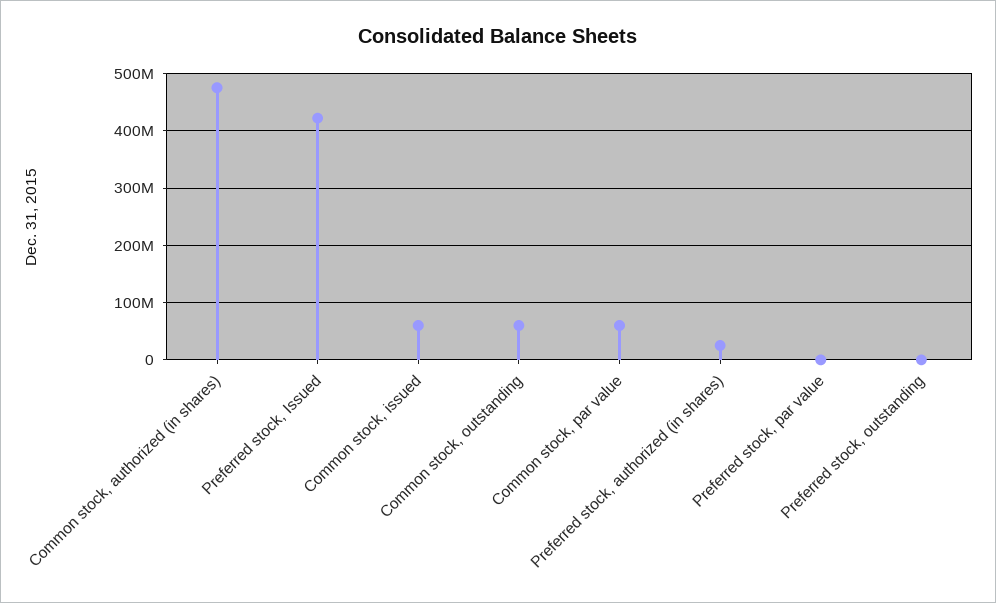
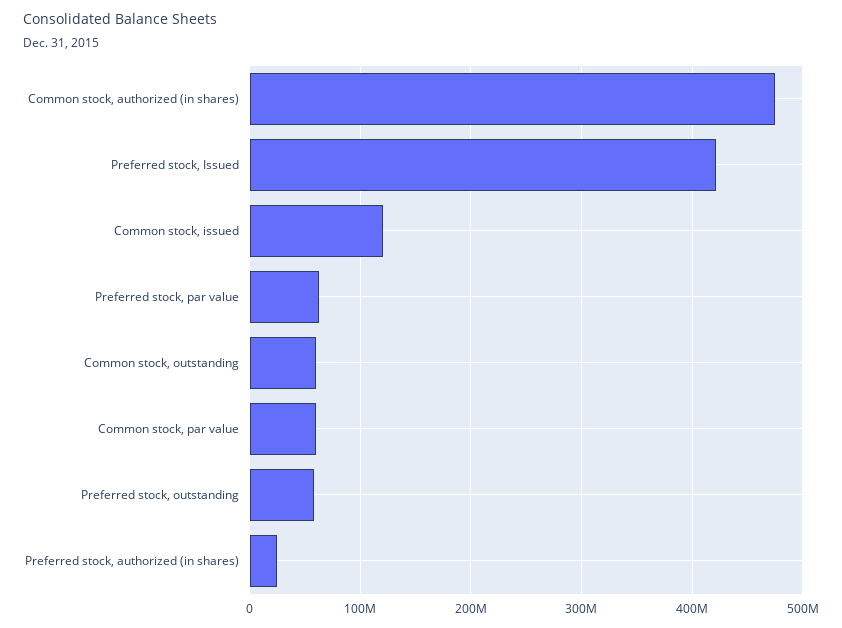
  {
    "Common stock, authorized (in shares)": 480000000,
    "Preferred stock, Issued": 420000000,
-   "Common stock, issued": 60000000,
+   "Common stock, issued": 120000000,
    "Common stock, outstanding": 60000000,
    "Common stock, par value": 60000000,
    "Preferred stock, authorized (in shares)": 30000000,
-   "Preferred stock, par value": 0,
+   "Preferred stock, par value": 60000000,
-   "Preferred stock, outstanding": 0
+   "Preferred stock, outstanding": 60000000
  }

